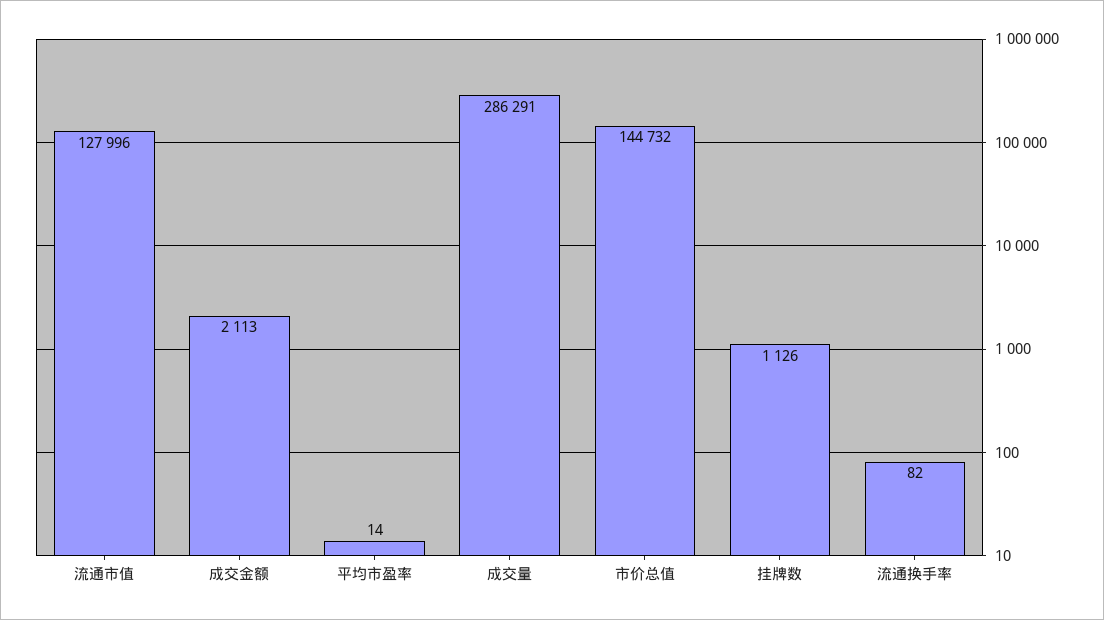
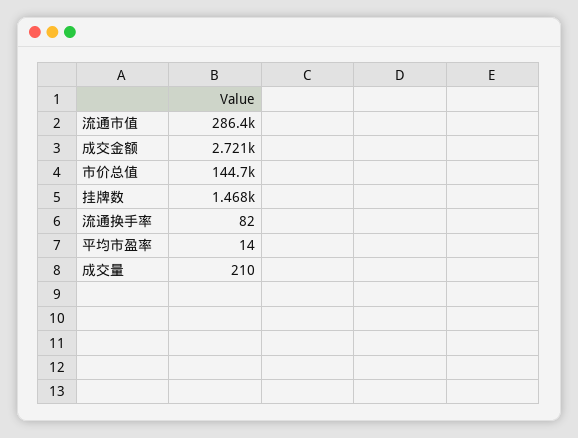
  {
-   "流通市值": 127996,
+   "流通市值": 286400,
-   "成交金额": 2113,
+   "成交金额": 2721,
    "平均市盈率": 14,
-   "成交量": 286291,
+   "成交量": 210,
    "市价总值": 144732,
-   "挂牌数": 1126,
+   "挂牌数": 1468,
    "流通换手率": 82
  }

